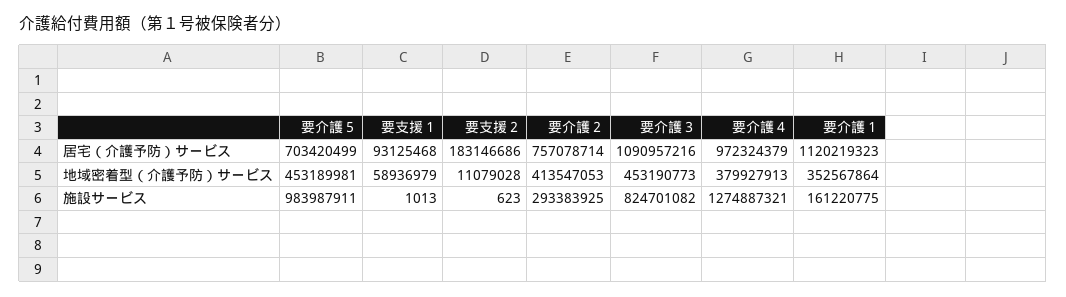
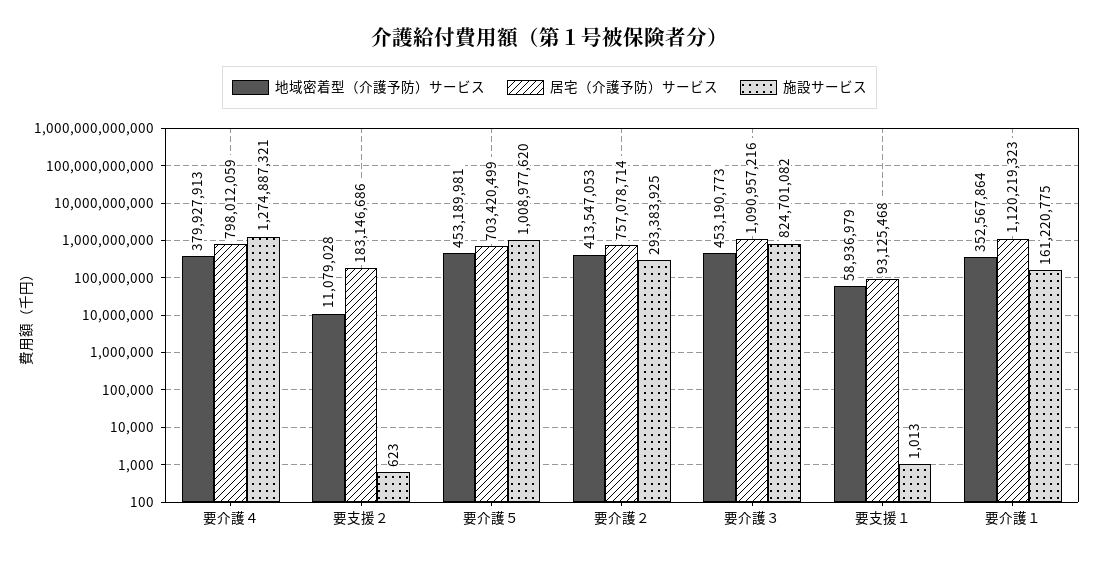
  {
    "居宅（介護予防）サービス": {
      "要介護５": 703420499,
      "要支援１": 93125468,
      "要支援２": 183146686,
      "要介護２": 757078714,
      "要介護３": 1090957216,
-     "要介護４": 972324379,
+     "要介護４": 798012059,
      "要介護１": 1120219323
    },
    "地域密着型（介護予防）サービス": {
      "要介護５": 453189981,
      "要支援１": 58936979,
      "要支援２": 11079028,
      "要介護２": 413547053,
      "要介護３": 453190773,
      "要介護４": 379927913,
      "要介護１": 352567864
    },
    "施設サービス": {
-     "要介護５": 983987911,
+     "要介護５": 1008977620,
      "要支援１": 1013,
      "要支援２": 623,
      "要介護２": 293383925,
      "要介護３": 824701082,
      "要介護４": 1274887321,
      "要介護１": 161220775
    }
  }

